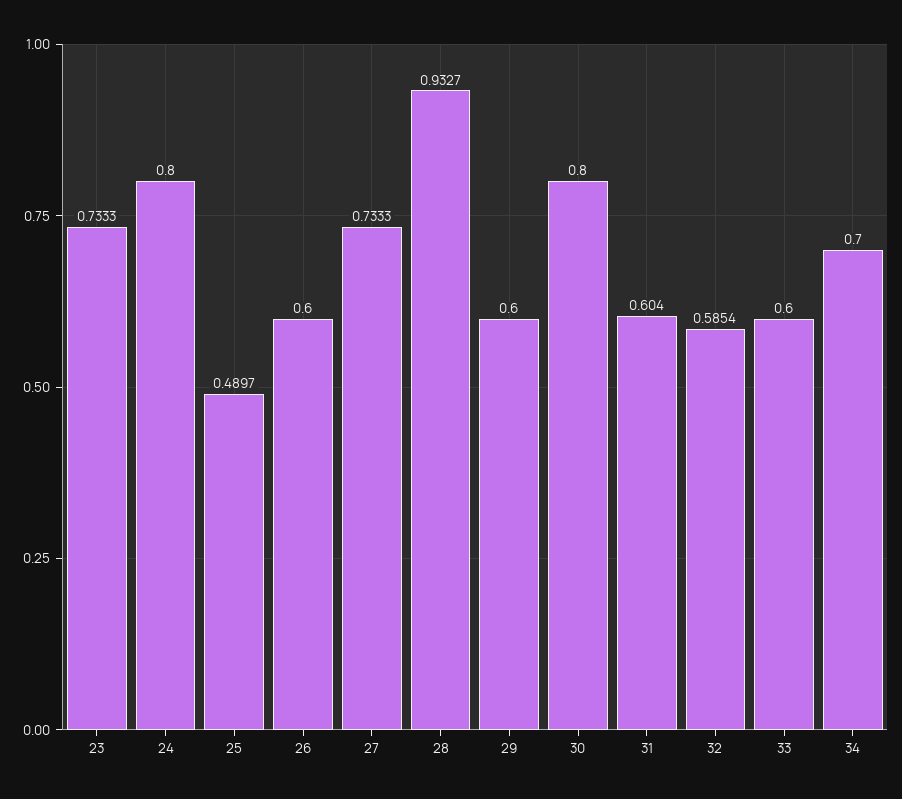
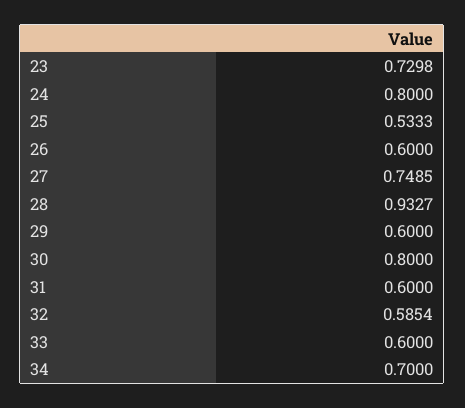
  {
-   "23": 0.7333,
+   "23": 0.7298,
    "24": 0.8,
-   "25": 0.4897,
+   "25": 0.5333,
    "26": 0.6,
-   "27": 0.7333,
+   "27": 0.7485,
    "28": 0.9327,
    "29": 0.6,
    "30": 0.8,
-   "31": 0.604,
+   "31": 0.6,
    "32": 0.5854,
    "33": 0.6,
    "34": 0.7
  }

